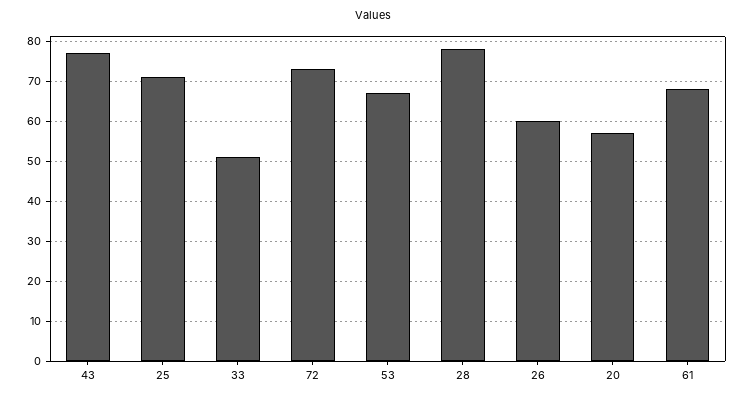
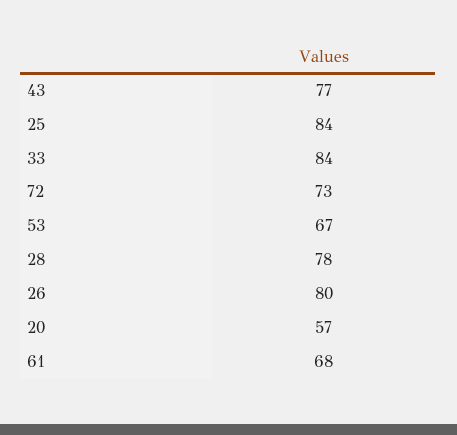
  {
    "43": 77,
-   "25": 70,
+   "25": 84,
-   "33": 50,
+   "33": 84,
    "72": 73,
    "53": 67,
    "28": 78,
-   "26": 60,
+   "26": 80,
    "20": 57,
    "61": 68
  }

